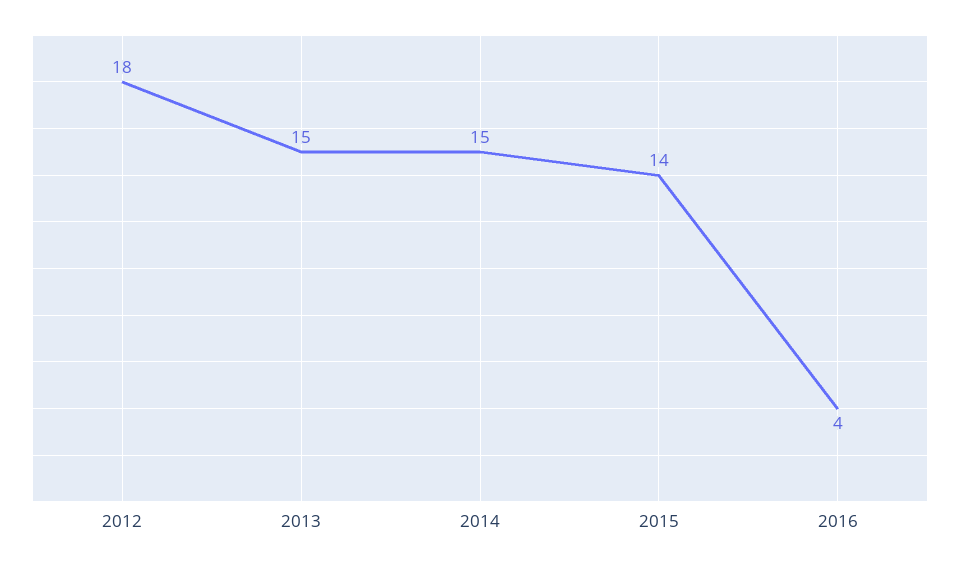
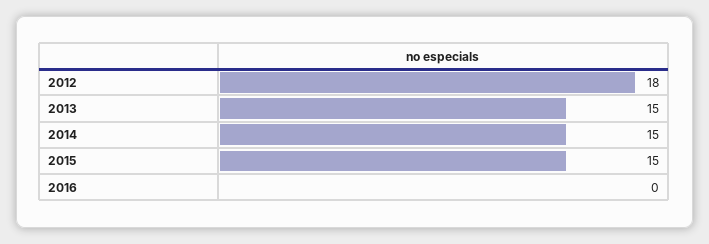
  {
    "2012": 18,
    "2013": 15,
    "2014": 15,
-   "2015": 14,
+   "2015": 15,
-   "2016": 4
+   "2016": 0
  }

